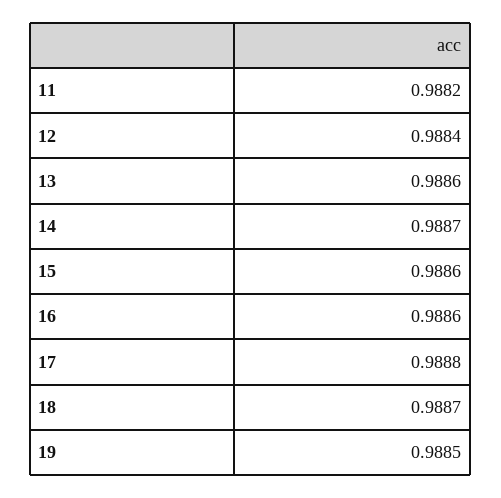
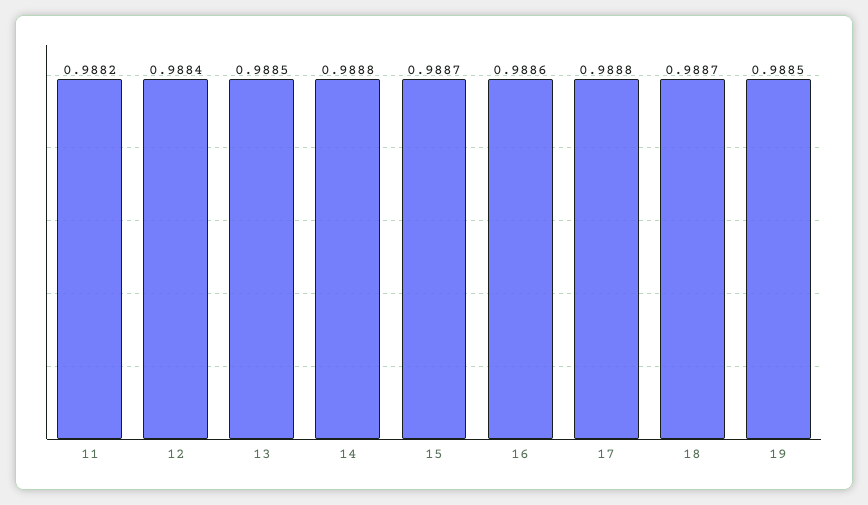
  {
    "11": 0.9882,
    "12": 0.9884,
-   "13": 0.9886,
+   "13": 0.9885,
-   "14": 0.9887,
+   "14": 0.9888,
-   "15": 0.9886,
+   "15": 0.9887,
    "16": 0.9886,
    "17": 0.9888,
    "18": 0.9887,
    "19": 0.9885
  }

